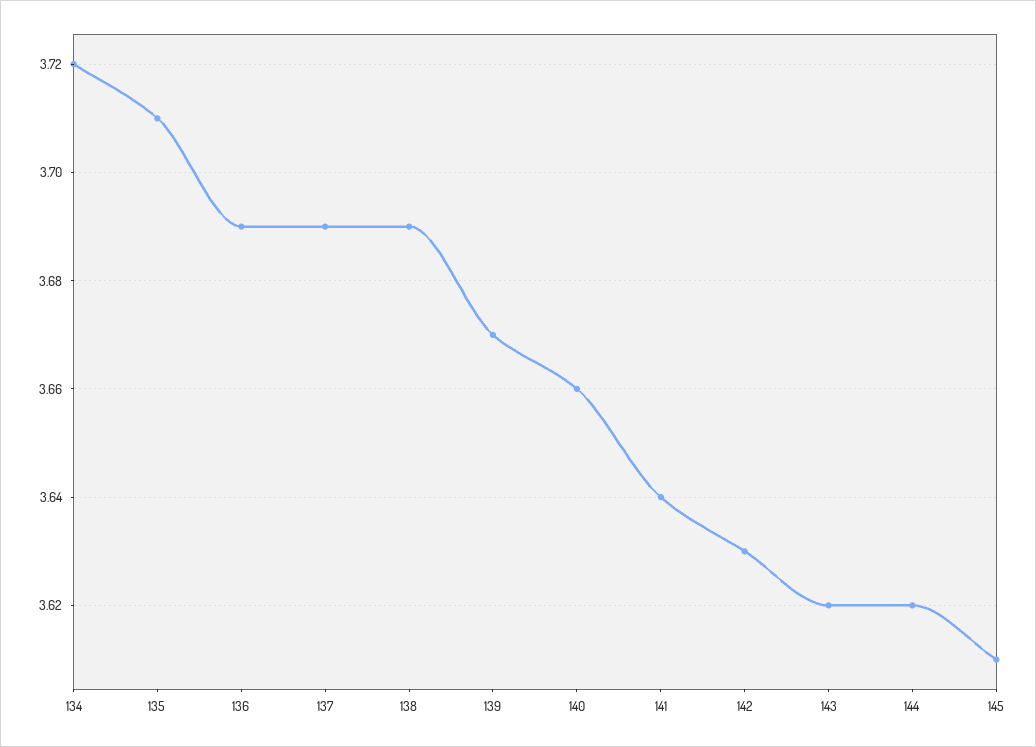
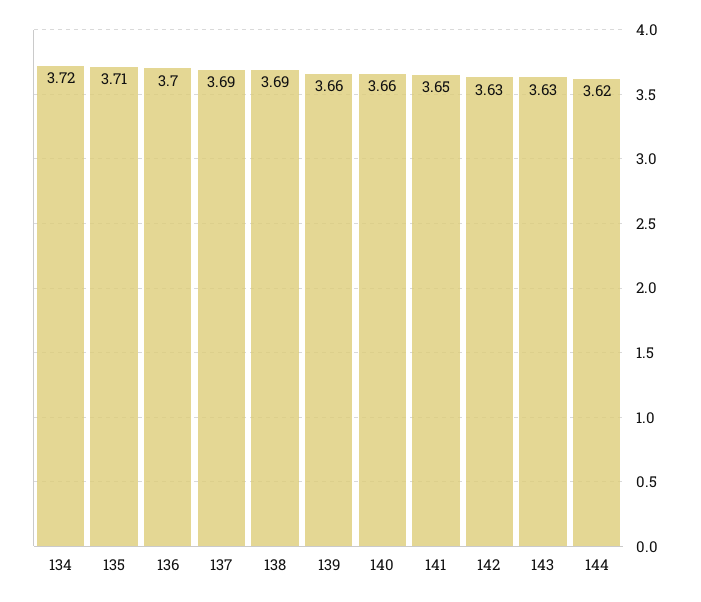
  {
    "134": 3.72,
    "135": 3.71,
-   "136": 3.69,
+   "136": 3.7,
    "137": 3.69,
    "138": 3.69,
-   "139": 3.67,
+   "139": 3.66,
    "140": 3.66,
-   "141": 3.64,
+   "141": 3.65,
    "142": 3.63,
-   "143": 3.62,
+   "143": 3.63,
-   "144": 3.62,
+   "144": 3.62
-   "145": 3.61
  }

